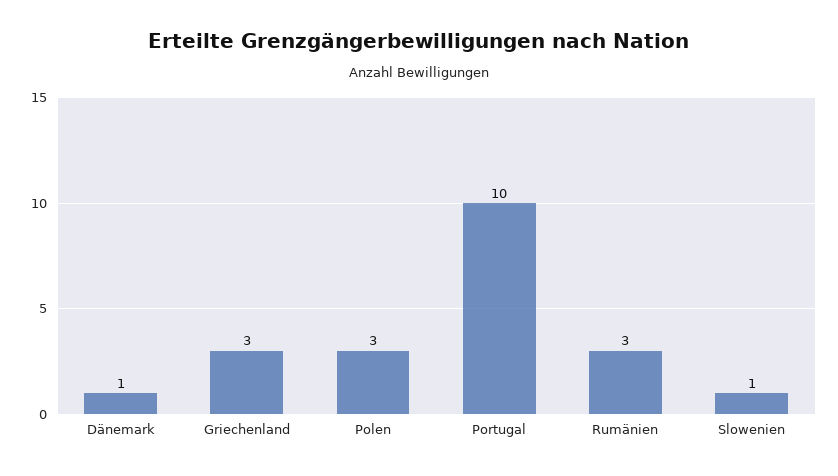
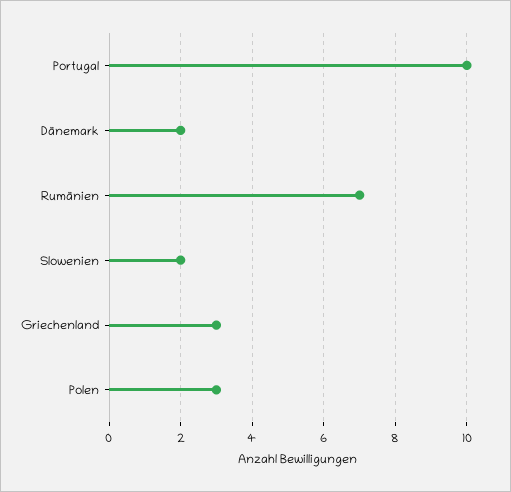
  {
-   "Dänemark": 1,
+   "Dänemark": 2,
    "Griechenland": 3,
    "Polen": 3,
    "Portugal": 10,
-   "Rumänien": 3,
+   "Rumänien": 7,
-   "Slowenien": 1
+   "Slowenien": 2
  }

